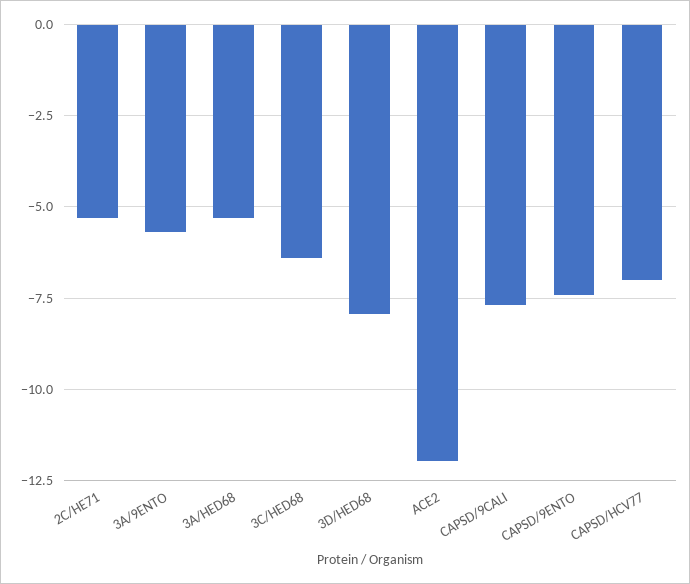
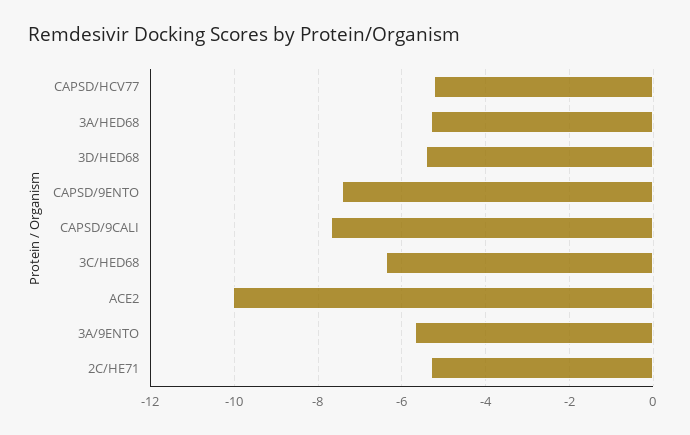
  {
    "2C/HE71": -5.4,
    "3A/9ENTO": -5.6,
    "3A/HED68": -5.4,
    "3C/HED68": -6.4,
-   "3D/HED68": -8,
+   "3D/HED68": -5.4,
-   "ACE2": -12,
+   "ACE2": -10,
    "CAPSD/9CALI": -7.6,
    "CAPSD/9ENTO": -7.4,
-   "CAPSD/HCV77": -7
+   "CAPSD/HCV77": -5.2
  }

